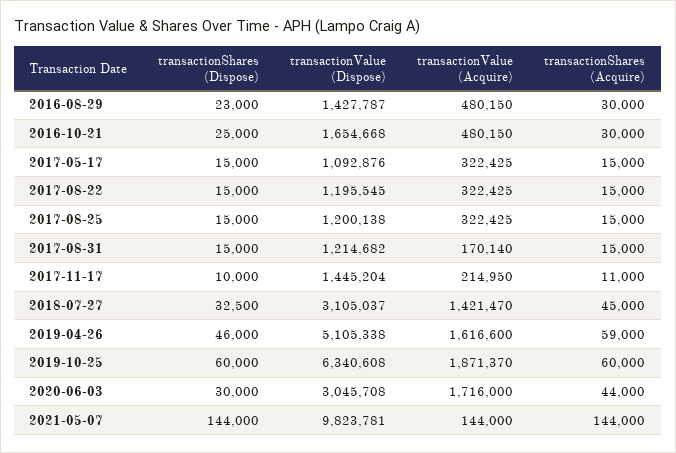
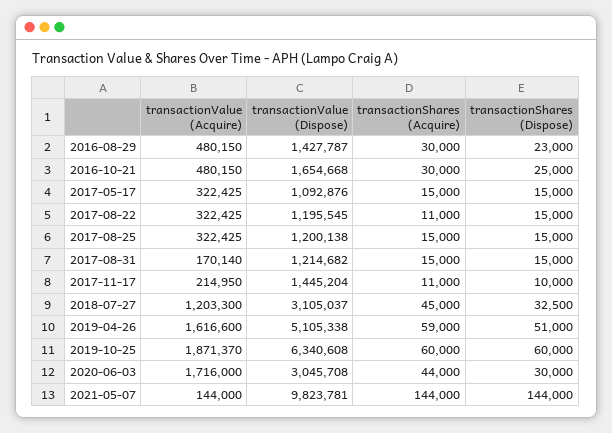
  {
    "transactionShares (Dispose)": {
      "2016-08-29": 23000,
      "2016-10-21": 25000,
      "2017-05-17": 15000,
      "2017-08-22": 15000,
      "2017-08-25": 15000,
      "2017-08-31": 15000,
      "2017-11-17": 10000,
      "2018-07-27": 32500,
-     "2019-04-26": 46000,
+     "2019-04-26": 51000,
      "2019-10-25": 60000,
      "2020-06-03": 30000,
      "2021-05-07": 144000
    },
    "transactionValue (Dispose)": {
      "2016-08-29": 1427787,
      "2016-10-21": 1654668,
      "2017-05-17": 1092876,
      "2017-08-22": 1195545,
      "2017-08-25": 1200138,
      "2017-08-31": 1214682,
      "2017-11-17": 1445204,
      "2018-07-27": 3105037,
      "2019-04-26": 5105338,
      "2019-10-25": 6340608,
      "2020-06-03": 3045708,
      "2021-05-07": 9823781
    },
    "transactionValue (Acquire)": {
      "2016-08-29": 480150,
      "2016-10-21": 480150,
      "2017-05-17": 322425,
      "2017-08-22": 322425,
      "2017-08-25": 322425,
      "2017-08-31": 170140,
      "2017-11-17": 214950,
-     "2018-07-27": 1421470,
+     "2018-07-27": 1203300,
      "2019-04-26": 1616600,
      "2019-10-25": 1871370,
      "2020-06-03": 1716000,
      "2021-05-07": 144000
    },
    "transactionShares (Acquire)": {
      "2016-08-29": 30000,
      "2016-10-21": 30000,
      "2017-05-17": 15000,
-     "2017-08-22": 15000,
+     "2017-08-22": 11000,
      "2017-08-25": 15000,
      "2017-08-31": 15000,
      "2017-11-17": 11000,
      "2018-07-27": 45000,
      "2019-04-26": 59000,
      "2019-10-25": 60000,
      "2020-06-03": 44000,
      "2021-05-07": 144000
    }
  }

